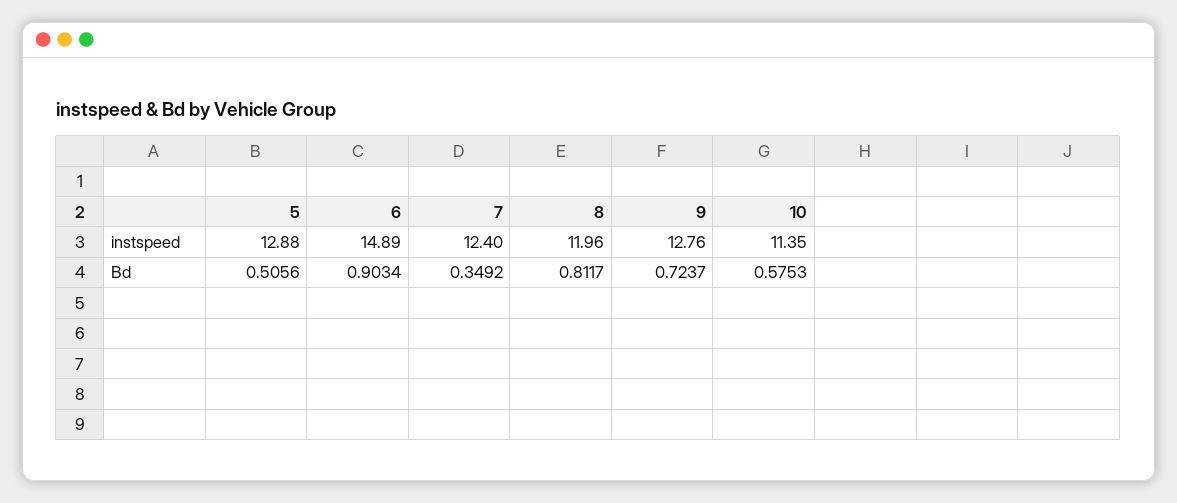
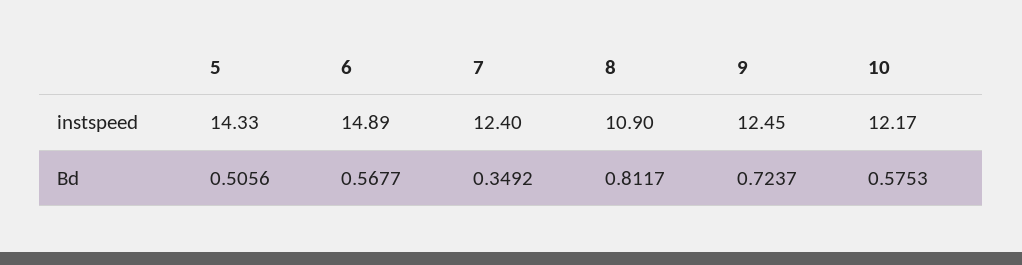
  {
    "5": {
-     "instspeed": 12.88,
+     "instspeed": 14.33,
      "Bd": 0.5056
    },
    "6": {
      "instspeed": 14.89,
-     "Bd": 0.9034
+     "Bd": 0.5677
    },
    "7": {
      "instspeed": 12.4,
      "Bd": 0.3492
    },
    "8": {
-     "instspeed": 11.96,
+     "instspeed": 10.9,
      "Bd": 0.8117
    },
    "9": {
-     "instspeed": 12.76,
+     "instspeed": 12.45,
      "Bd": 0.7237
    },
    "10": {
-     "instspeed": 11.35,
+     "instspeed": 12.17,
      "Bd": 0.5753
    }
  }

